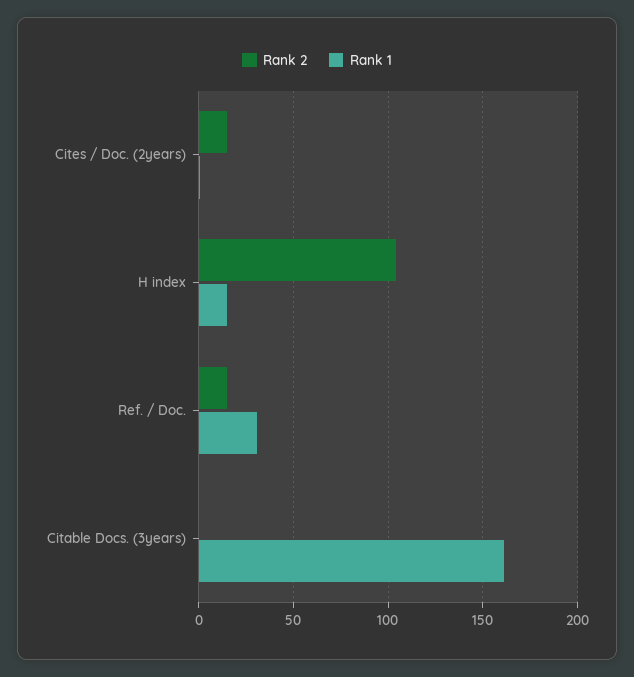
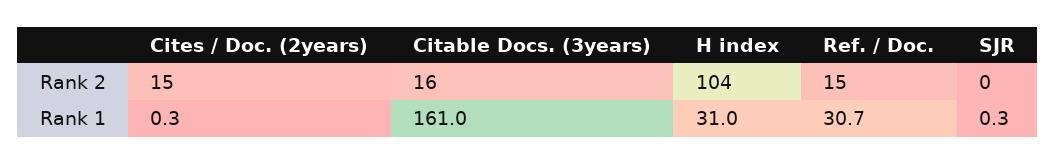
  {
    "Rank 2": {
      "Cites / Doc. (2years)": 15,
      "H index": 104,
      "Ref. / Doc.": 15,
-     "Citable Docs. (3years)": 0
+     "Citable Docs. (3years)": 16,
+     "SJR": 0
    },
    "Rank 1": {
      "Cites / Doc. (2years)": 0.3,
-     "H index": 15,
+     "H index": 31,
      "Ref. / Doc.": 30.7,
-     "Citable Docs. (3years)": 161
+     "Citable Docs. (3years)": 161,
+     "SJR": 0.3
    }
  }

